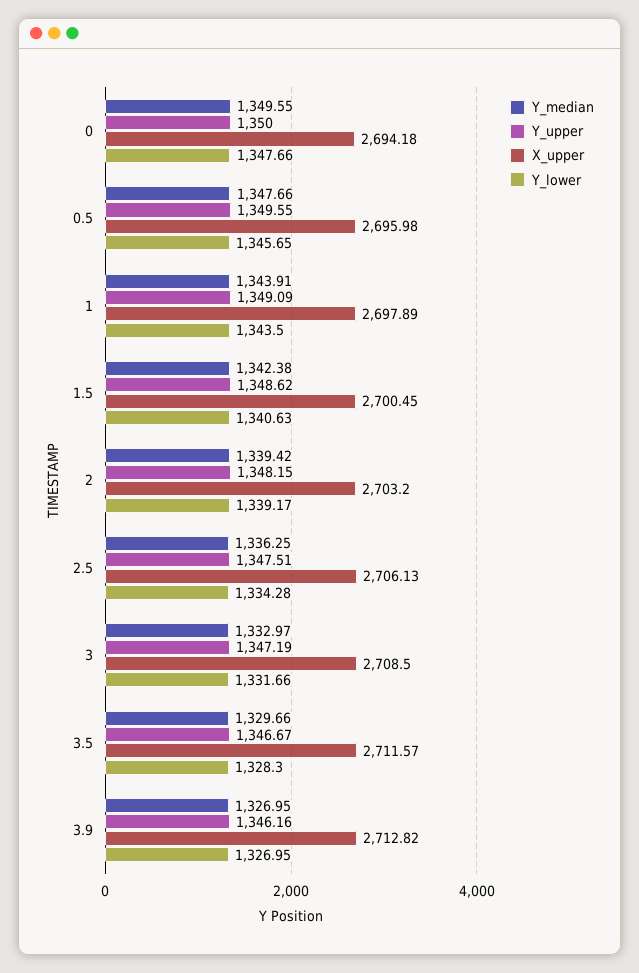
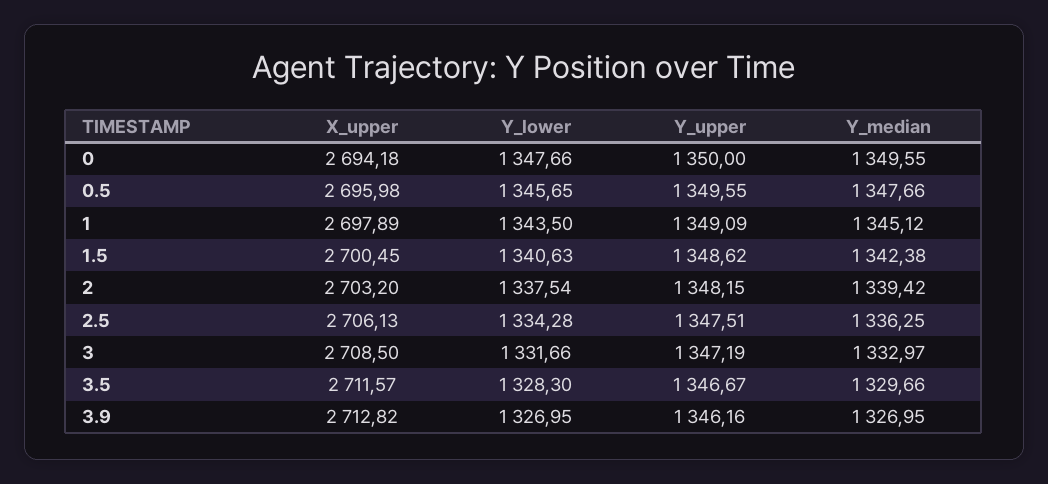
  {
    "Y_median": {
      "0": 1349.55,
      "0.5": 1347.66,
-     "1": 1343.91,
+     "1": 1345.12,
      "1.5": 1342.38,
      "2": 1339.42,
      "2.5": 1336.25,
      "3": 1332.97,
      "3.5": 1329.66,
      "3.9": 1326.95
    },
    "Y_upper": {
      "0": 1350,
      "0.5": 1349.55,
      "1": 1349.09,
      "1.5": 1348.62,
      "2": 1348.15,
      "2.5": 1347.51,
      "3": 1347.19,
      "3.5": 1346.67,
      "3.9": 1346.16
    },
    "X_upper": {
      "0": 2694.18,
      "0.5": 2695.98,
      "1": 2697.89,
      "1.5": 2700.45,
      "2": 2703.2,
      "2.5": 2706.13,
      "3": 2708.5,
      "3.5": 2711.57,
      "3.9": 2712.82
    },
    "Y_lower": {
      "0": 1347.66,
      "0.5": 1345.65,
      "1": 1343.5,
      "1.5": 1340.63,
-     "2": 1339.17,
+     "2": 1337.54,
      "2.5": 1334.28,
      "3": 1331.66,
      "3.5": 1328.3,
      "3.9": 1326.95
    }
  }

